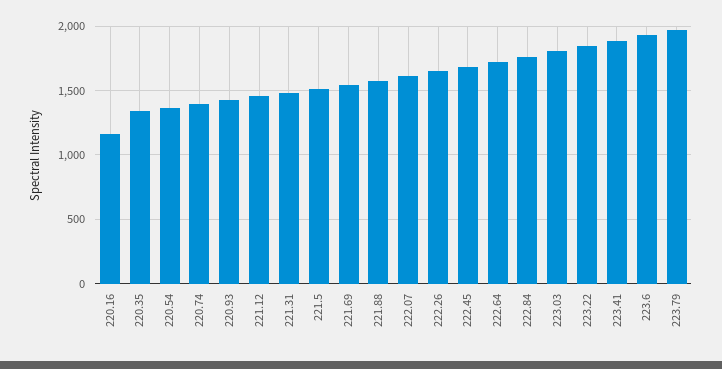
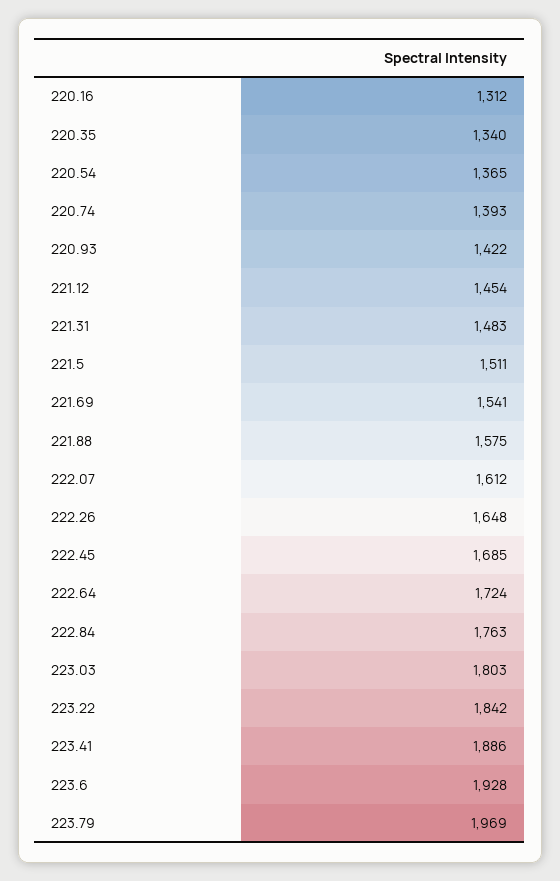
  {
-   "220.16": 1150,
+   "220.16": 1312,
    "220.35": 1340,
    "220.54": 1365,
    "220.74": 1393,
    "220.93": 1422,
    "221.12": 1454,
    "221.31": 1483,
    "221.5": 1511,
    "221.69": 1541,
    "221.88": 1575,
    "222.07": 1612,
    "222.26": 1648,
    "222.45": 1685,
    "222.64": 1724,
    "222.84": 1763,
    "223.03": 1803,
    "223.22": 1842,
    "223.41": 1886,
    "223.6": 1928,
    "223.79": 1969
  }

